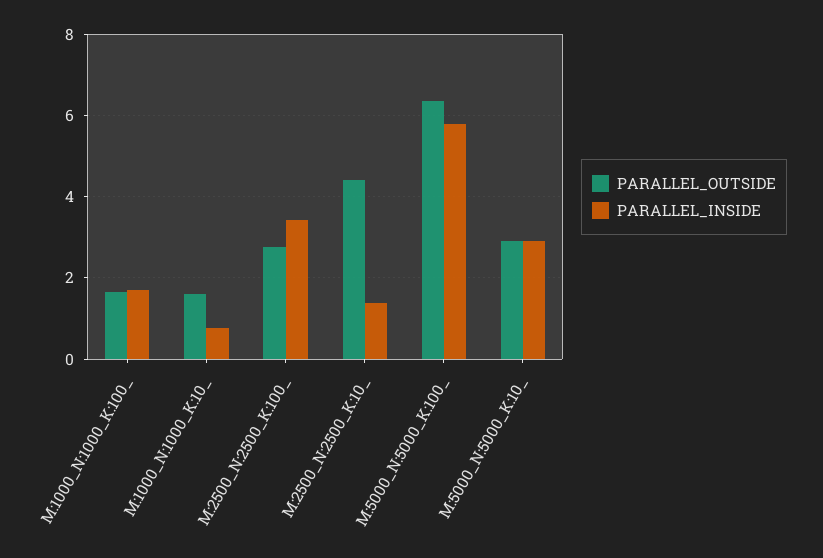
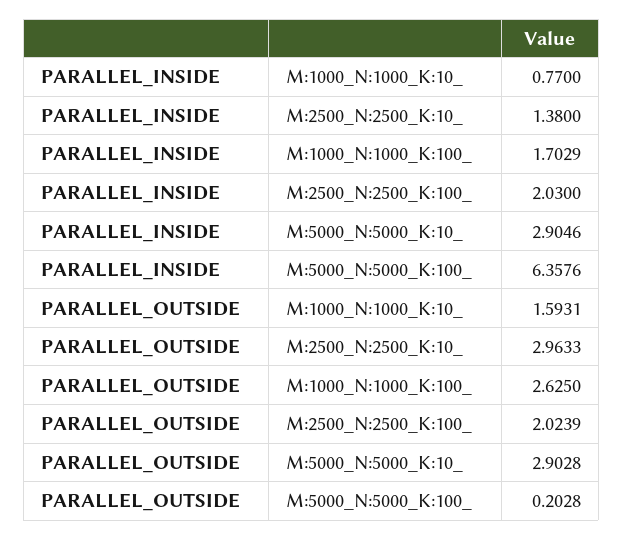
  {
    "PARALLEL_OUTSIDE": {
-     "M:1000_N:1000_K:100_": 1.6,
+     "M:1000_N:1000_K:100_": 2.625,
      "M:1000_N:1000_K:10_": 1.5931,
-     "M:2500_N:2500_K:100_": 2.8,
+     "M:2500_N:2500_K:100_": 2.0239,
-     "M:2500_N:2500_K:10_": 4.4,
+     "M:2500_N:2500_K:10_": 2.9633,
-     "M:5000_N:5000_K:100_": 6.4,
+     "M:5000_N:5000_K:100_": 0.2028,
      "M:5000_N:5000_K:10_": 2.9028
    },
    "PARALLEL_INSIDE": {
      "M:1000_N:1000_K:100_": 1.7029,
      "M:1000_N:1000_K:10_": 0.77,
-     "M:2500_N:2500_K:100_": 3.4,
+     "M:2500_N:2500_K:100_": 2.03,
      "M:2500_N:2500_K:10_": 1.38,
-     "M:5000_N:5000_K:100_": 5.8,
+     "M:5000_N:5000_K:100_": 6.3576,
      "M:5000_N:5000_K:10_": 2.9046
    }
  }

